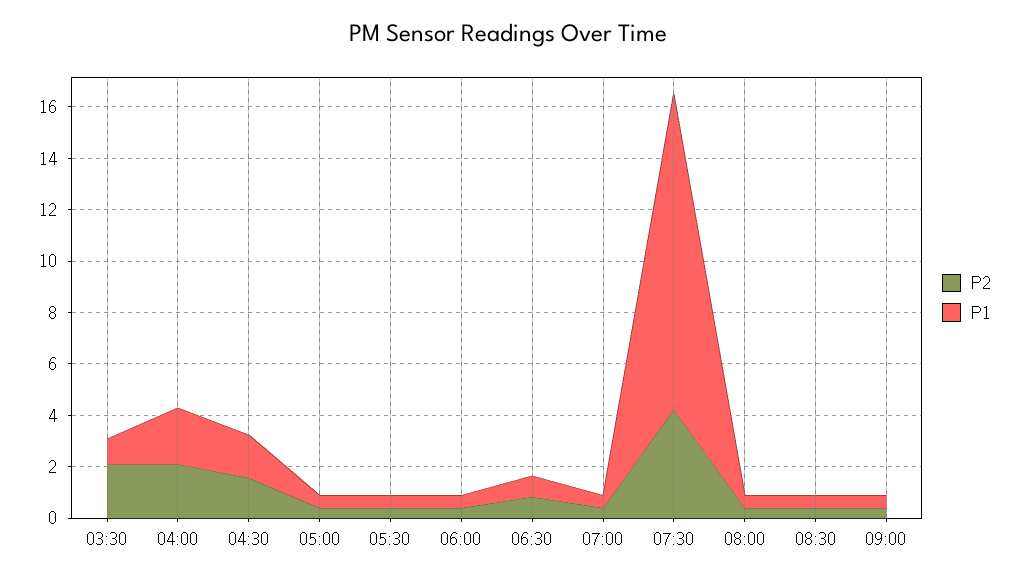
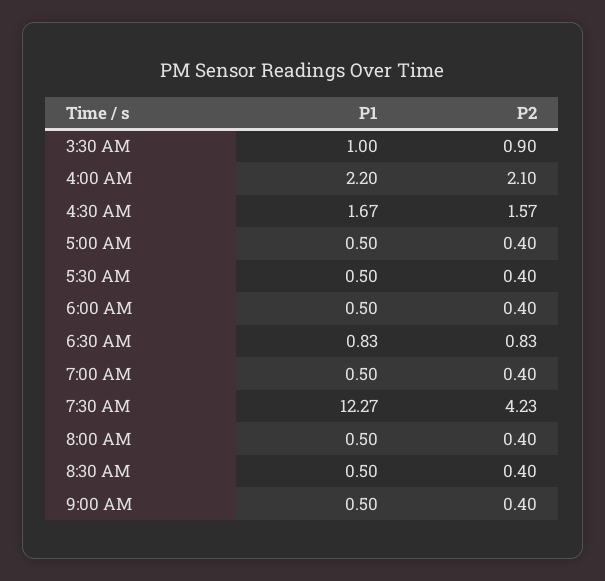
  {
    "P2": {
-     "03:30": 2,
+     "03:30": 0.9,
      "04:00": 2.1,
      "04:30": 1.57,
      "05:00": 0.4,
      "05:30": 0.4,
      "06:00": 0.4,
      "06:30": 0.83,
      "07:00": 0.4,
      "07:30": 4.23,
      "08:00": 0.4,
      "08:30": 0.4,
      "09:00": 0.4
    },
    "P1": {
      "03:30": 1,
      "04:00": 2.2,
      "04:30": 1.67,
      "05:00": 0.5,
      "05:30": 0.5,
      "06:00": 0.5,
      "06:30": 0.83,
      "07:00": 0.5,
      "07:30": 12.27,
      "08:00": 0.5,
      "08:30": 0.5,
      "09:00": 0.5
    }
  }

